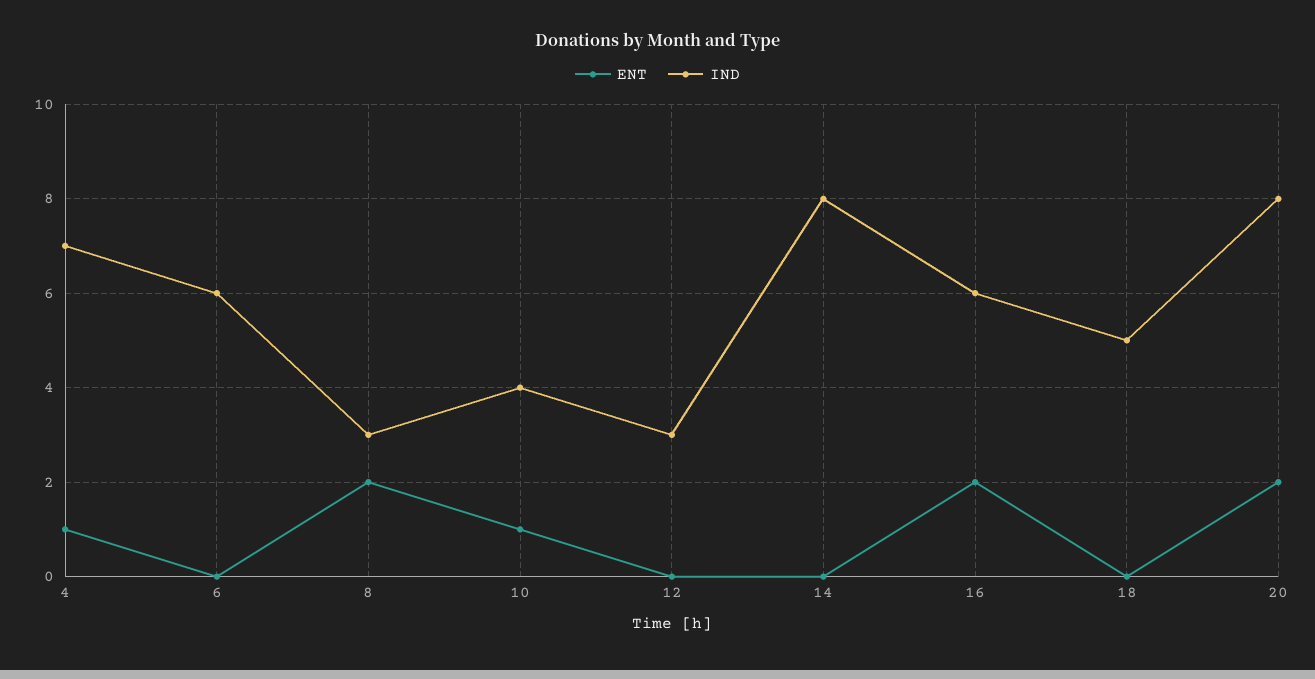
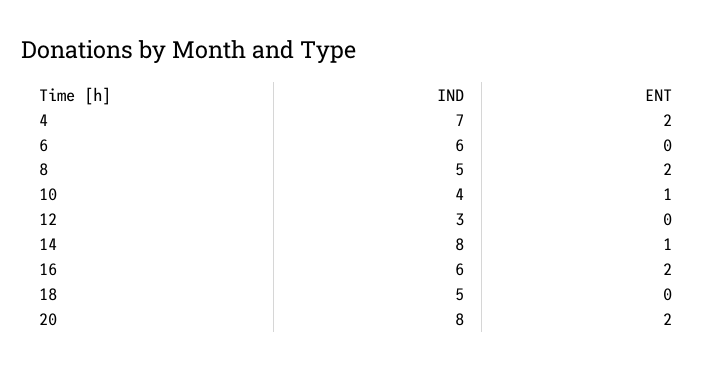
  {
    "ENT": {
-     "4": 1,
+     "4": 2,
      "6": 0,
      "8": 2,
      "10": 1,
      "12": 0,
-     "14": 0,
+     "14": 1,
      "16": 2,
      "18": 0,
      "20": 2
    },
    "IND": {
      "4": 7,
      "6": 6,
-     "8": 3,
+     "8": 5,
      "10": 4,
      "12": 3,
      "14": 8,
      "16": 6,
      "18": 5,
      "20": 8
    }
  }

